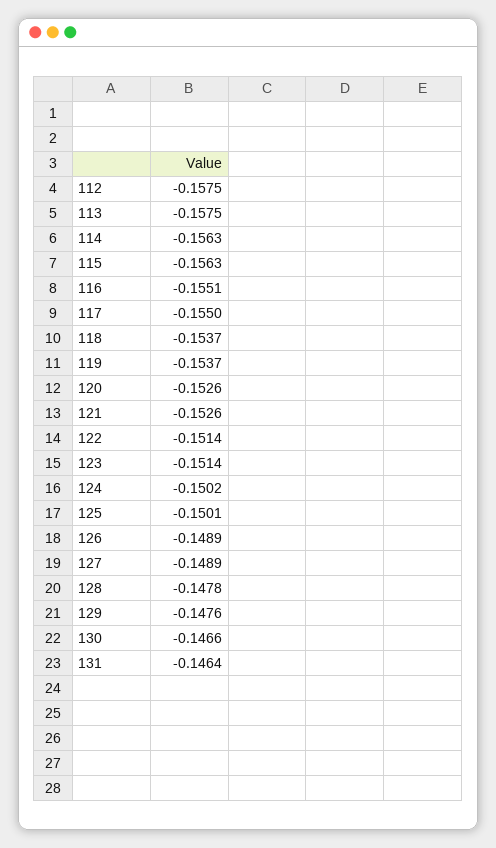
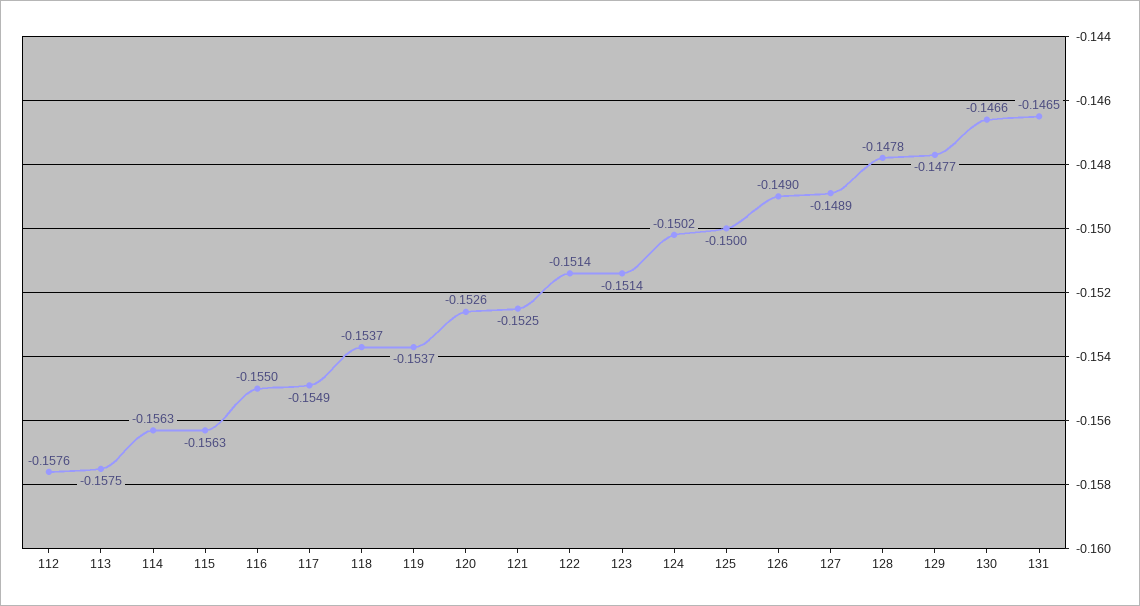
  {
-   "112": -0.1575,
+   "112": -0.1576,
    "113": -0.1575,
    "114": -0.1563,
    "115": -0.1563,
-   "116": -0.1551,
+   "116": -0.155,
-   "117": -0.155,
+   "117": -0.1549,
    "118": -0.1537,
    "119": -0.1537,
    "120": -0.1526,
-   "121": -0.1526,
+   "121": -0.1525,
    "122": -0.1514,
    "123": -0.1514,
    "124": -0.1502,
-   "125": -0.1501,
+   "125": -0.15,
-   "126": -0.1489,
+   "126": -0.149,
    "127": -0.1489,
    "128": -0.1478,
-   "129": -0.1476,
+   "129": -0.1477,
    "130": -0.1466,
-   "131": -0.1464
+   "131": -0.1465
  }

